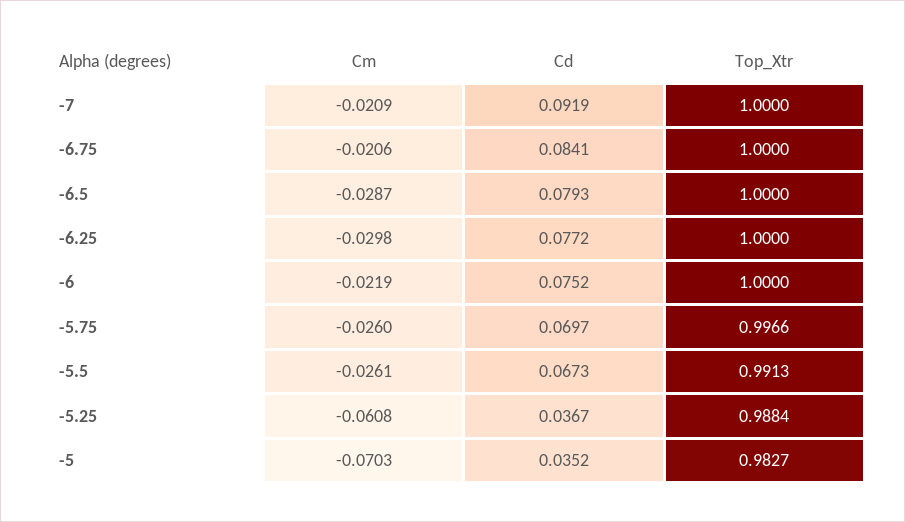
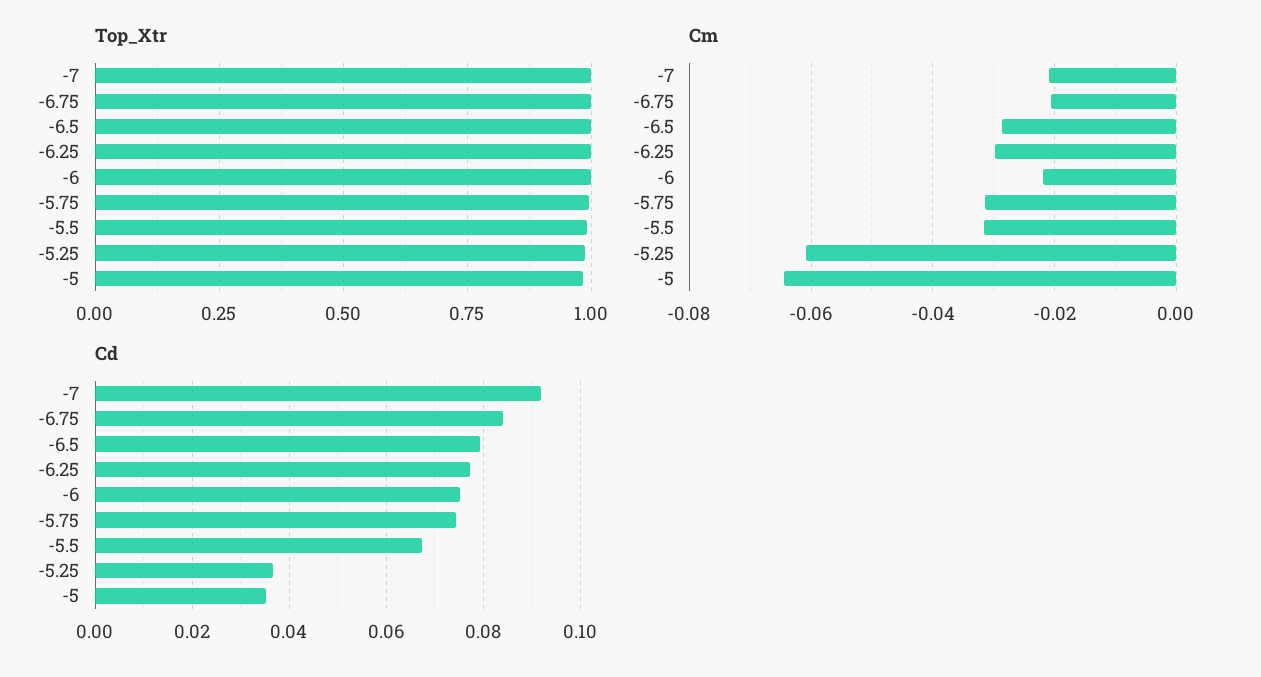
  {
    "Cm": {
      "-7": -0.0209,
      "-6.75": -0.0206,
      "-6.5": -0.0287,
      "-6.25": -0.0298,
      "-6": -0.0219,
-     "-5.75": -0.026,
+     "-5.75": -0.032,
-     "-5.5": -0.0261,
+     "-5.5": -0.032,
      "-5.25": -0.0608,
-     "-5": -0.0703
+     "-5": -0.064
    },
    "Cd": {
      "-7": 0.0919,
      "-6.75": 0.0841,
      "-6.5": 0.0793,
      "-6.25": 0.0772,
      "-6": 0.0752,
-     "-5.75": 0.0697,
+     "-5.75": 0.074,
      "-5.5": 0.0673,
      "-5.25": 0.0367,
      "-5": 0.0352
    },
    "Top_Xtr": {
      "-7": 1,
      "-6.75": 1,
      "-6.5": 1,
      "-6.25": 1,
      "-6": 1,
      "-5.75": 0.9966,
      "-5.5": 0.9913,
      "-5.25": 0.9884,
      "-5": 0.9827
    }
  }

